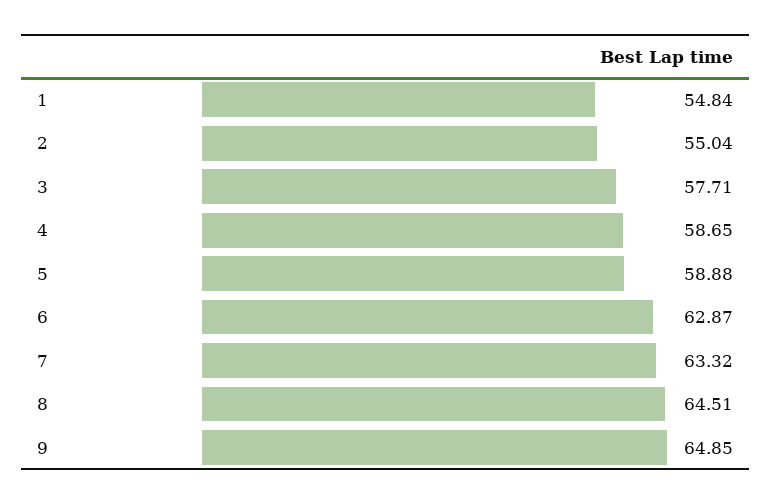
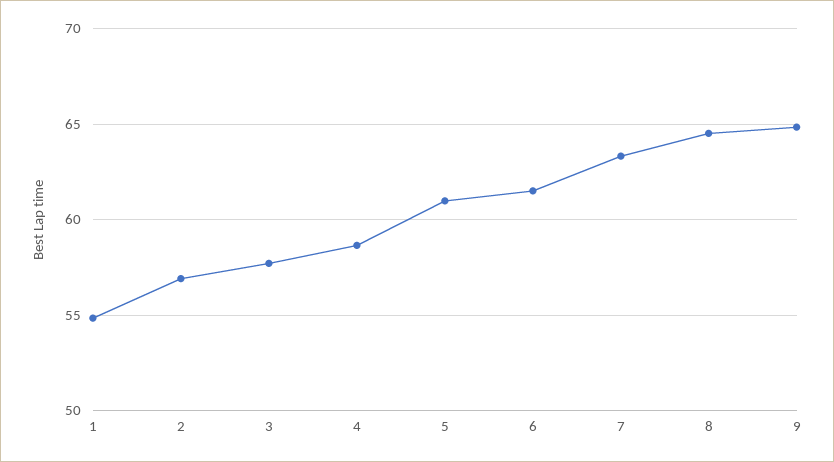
  {
    "1": 54.84,
-   "2": 55.04,
+   "2": 57,
    "3": 57.71,
    "4": 58.65,
-   "5": 58.88,
+   "5": 61,
-   "6": 62.87,
+   "6": 61.5,
    "7": 63.32,
    "8": 64.51,
    "9": 64.85
  }

